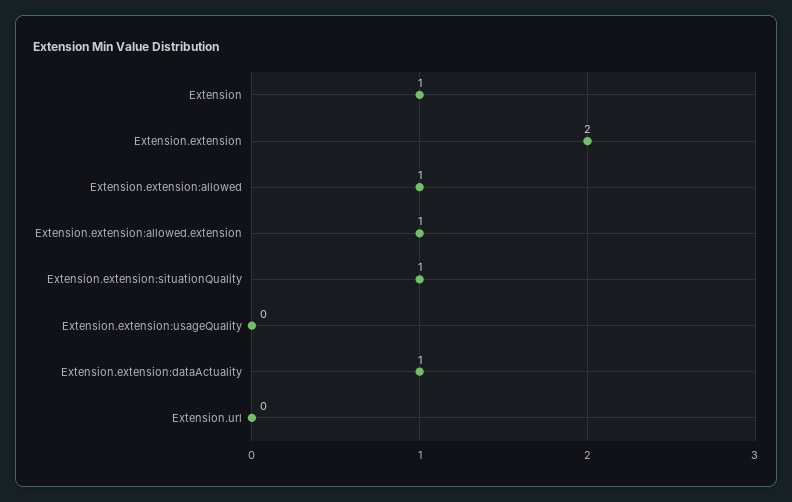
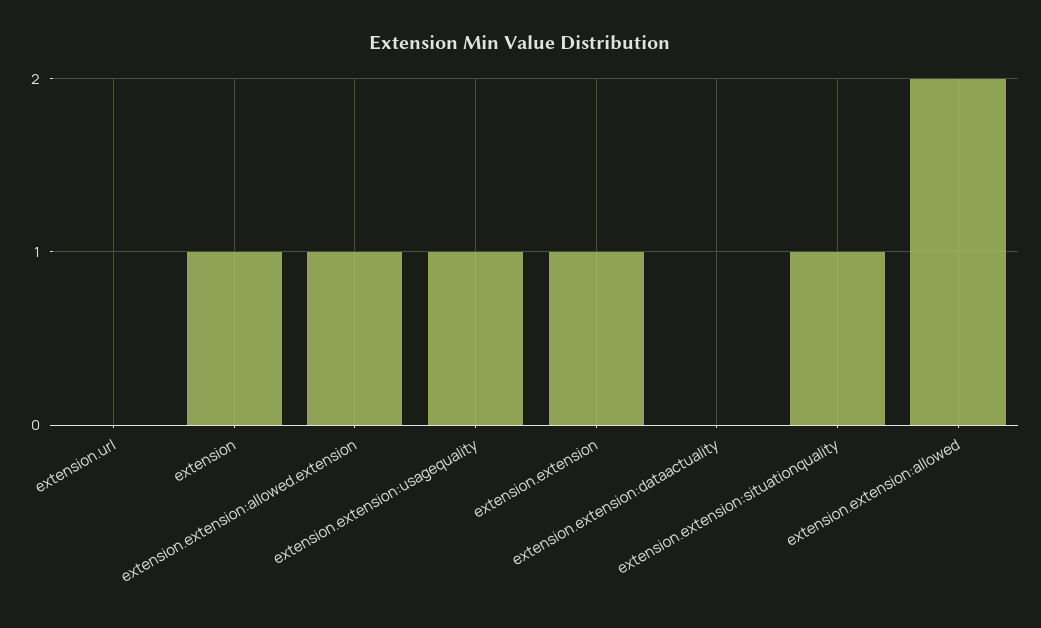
  {
    "Extension": 1,
-   "Extension.extension": 2,
+   "Extension.extension": 1,
-   "Extension.extension:allowed": 1,
+   "Extension.extension:allowed": 2,
    "Extension.extension:allowed.extension": 1,
    "Extension.extension:situationQuality": 1,
-   "Extension.extension:usageQuality": 0,
+   "Extension.extension:usageQuality": 1,
-   "Extension.extension:dataActuality": 1,
+   "Extension.extension:dataActuality": 0,
    "Extension.url": 0
  }

